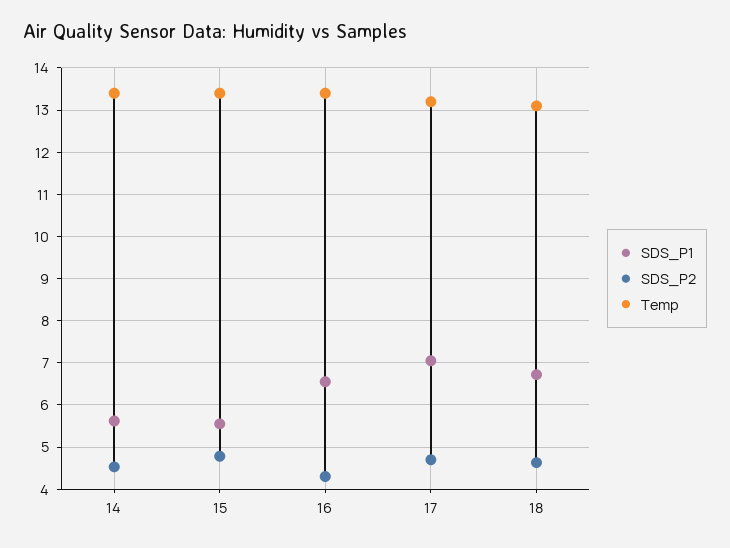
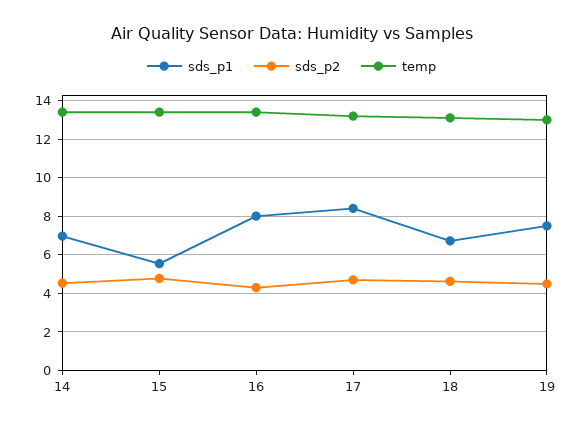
  {
    "SDS_P1": {
-     "14": 5.6,
+     "14": 7,
      "15": 5.6,
-     "16": 6.6,
+     "16": 8,
-     "17": 7,
+     "17": 8.5,
-     "18": 6.8
+     "18": 6.8,
+     "19": 7.5
    },
    "SDS_P2": {
      "14": 4.6,
      "15": 4.8,
      "16": 4.4,
      "17": 4.8,
-     "18": 4.6
+     "18": 4.6,
+     "19": 4.5
    },
    "Temp": {
      "14": 13.4,
      "15": 13.4,
      "16": 13.4,
      "17": 13.2,
-     "18": 13.2
+     "18": 13.2,
+     "19": 13
    }
  }

